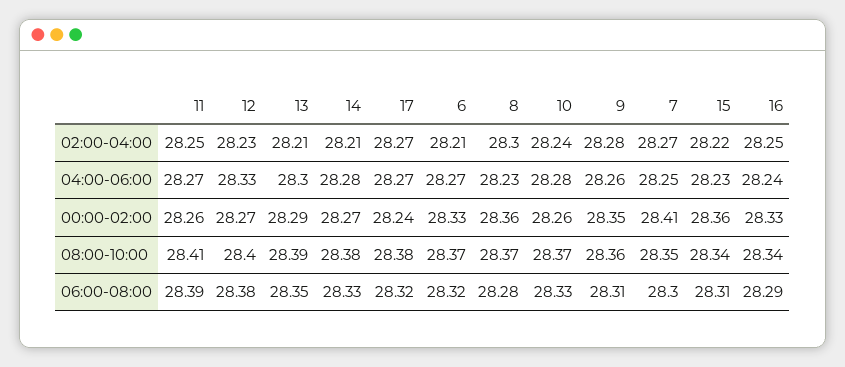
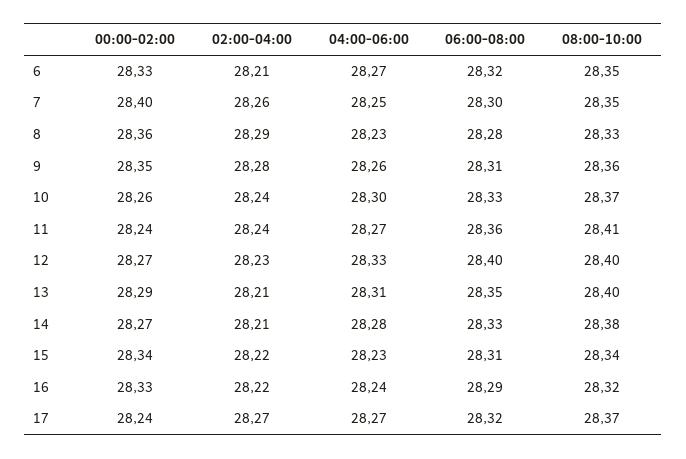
  {
    "11": {
-     "02:00-04:00": 28.25,
+     "02:00-04:00": 28.24,
      "04:00-06:00": 28.27,
-     "00:00-02:00": 28.26,
+     "00:00-02:00": 28.24,
      "08:00-10:00": 28.41,
-     "06:00-08:00": 28.39
+     "06:00-08:00": 28.36
    },
    "12": {
      "02:00-04:00": 28.23,
      "04:00-06:00": 28.33,
      "00:00-02:00": 28.27,
      "08:00-10:00": 28.4,
-     "06:00-08:00": 28.38
+     "06:00-08:00": 28.4
    },
    "13": {
      "02:00-04:00": 28.21,
-     "04:00-06:00": 28.3,
+     "04:00-06:00": 28.31,
      "00:00-02:00": 28.29,
-     "08:00-10:00": 28.39,
+     "08:00-10:00": 28.4,
      "06:00-08:00": 28.35
    },
    "14": {
      "02:00-04:00": 28.21,
      "04:00-06:00": 28.28,
      "00:00-02:00": 28.27,
      "08:00-10:00": 28.38,
      "06:00-08:00": 28.33
    },
    "17": {
      "02:00-04:00": 28.27,
      "04:00-06:00": 28.27,
      "00:00-02:00": 28.24,
-     "08:00-10:00": 28.38,
+     "08:00-10:00": 28.37,
      "06:00-08:00": 28.32
    },
    "6": {
      "02:00-04:00": 28.21,
      "04:00-06:00": 28.27,
      "00:00-02:00": 28.33,
-     "08:00-10:00": 28.37,
+     "08:00-10:00": 28.35,
      "06:00-08:00": 28.32
    },
    "8": {
-     "02:00-04:00": 28.3,
+     "02:00-04:00": 28.29,
      "04:00-06:00": 28.23,
      "00:00-02:00": 28.36,
-     "08:00-10:00": 28.37,
+     "08:00-10:00": 28.33,
      "06:00-08:00": 28.28
    },
    "10": {
      "02:00-04:00": 28.24,
-     "04:00-06:00": 28.28,
+     "04:00-06:00": 28.3,
      "00:00-02:00": 28.26,
      "08:00-10:00": 28.37,
      "06:00-08:00": 28.33
    },
    "9": {
      "02:00-04:00": 28.28,
      "04:00-06:00": 28.26,
      "00:00-02:00": 28.35,
      "08:00-10:00": 28.36,
      "06:00-08:00": 28.31
    },
    "7": {
-     "02:00-04:00": 28.27,
+     "02:00-04:00": 28.26,
      "04:00-06:00": 28.25,
-     "00:00-02:00": 28.41,
+     "00:00-02:00": 28.4,
      "08:00-10:00": 28.35,
      "06:00-08:00": 28.3
    },
    "15": {
      "02:00-04:00": 28.22,
      "04:00-06:00": 28.23,
-     "00:00-02:00": 28.36,
+     "00:00-02:00": 28.34,
      "08:00-10:00": 28.34,
      "06:00-08:00": 28.31
    },
    "16": {
-     "02:00-04:00": 28.25,
+     "02:00-04:00": 28.22,
      "04:00-06:00": 28.24,
      "00:00-02:00": 28.33,
-     "08:00-10:00": 28.34,
+     "08:00-10:00": 28.32,
      "06:00-08:00": 28.29
    }
  }

